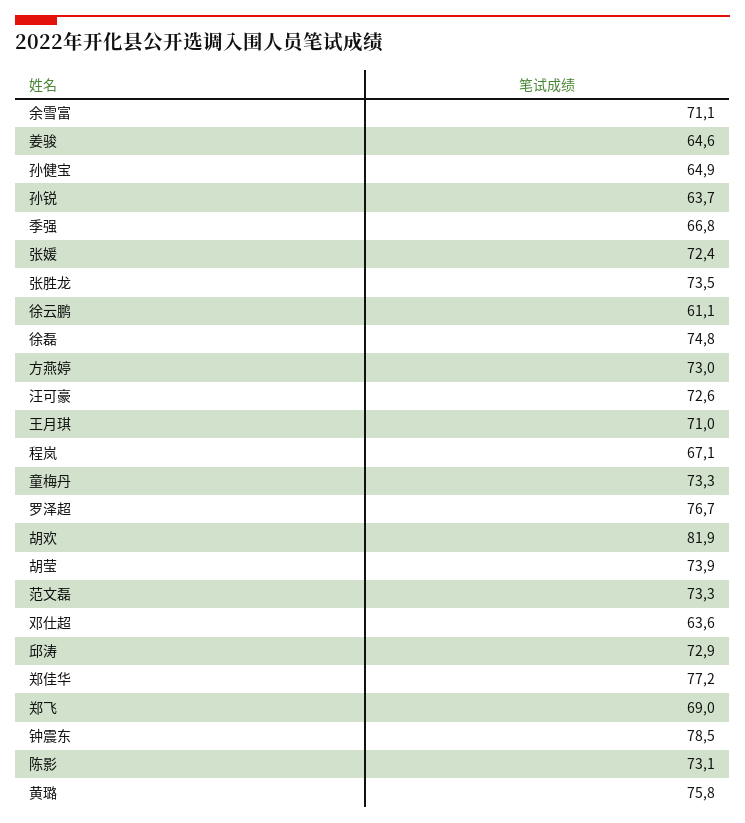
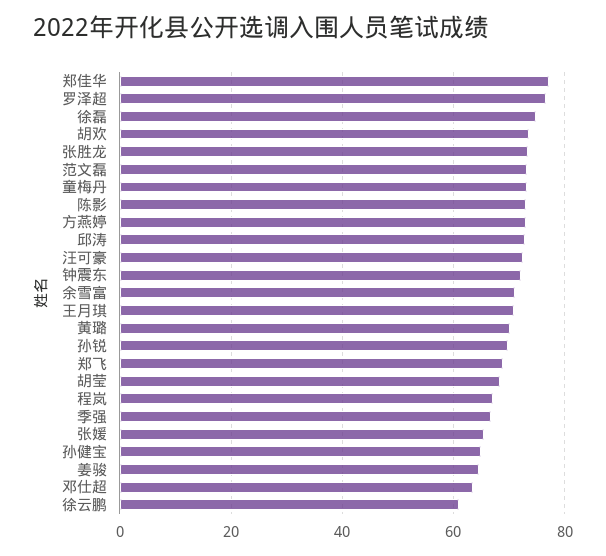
  {
    "余雪富": 71.1,
    "姜骏": 64.6,
    "孙健宝": 64.9,
-   "孙锐": 63.7,
+   "孙锐": 70,
    "季强": 66.8,
-   "张媛": 72.4,
+   "张媛": 66,
    "张胜龙": 73.5,
    "徐云鹏": 61.1,
    "徐磊": 74.8,
    "方燕婷": 73,
    "汪可豪": 72.6,
    "王月琪": 71,
    "程岚": 67.1,
    "童梅丹": 73.3,
    "罗泽超": 76.7,
-   "胡欢": 81.9,
+   "胡欢": 74,
-   "胡莹": 73.9,
+   "胡莹": 68,
    "范文磊": 73.3,
    "邓仕超": 63.6,
    "邱涛": 72.9,
    "郑佳华": 77.2,
    "郑飞": 69,
-   "钟震东": 78.5,
+   "钟震东": 72,
    "陈影": 73.1,
-   "黄璐": 75.8
+   "黄璐": 70
  }

